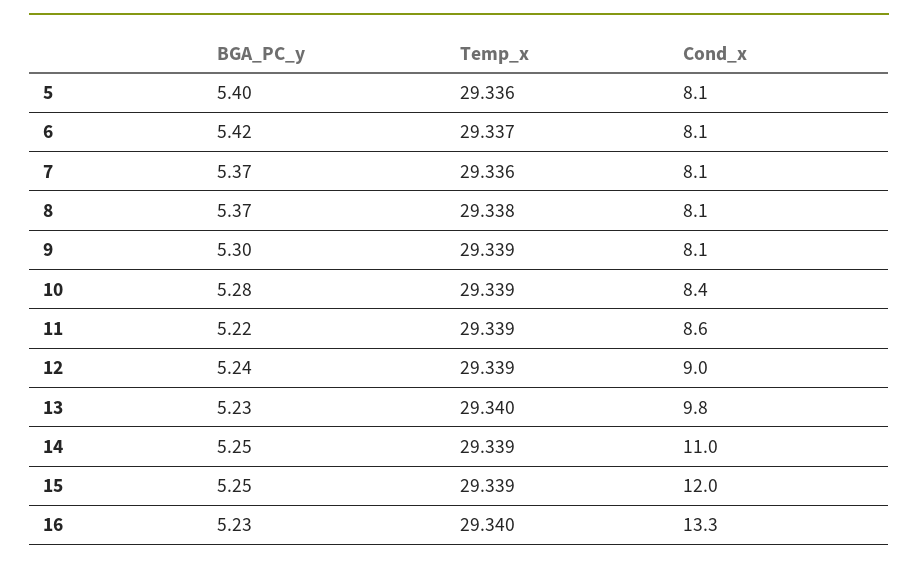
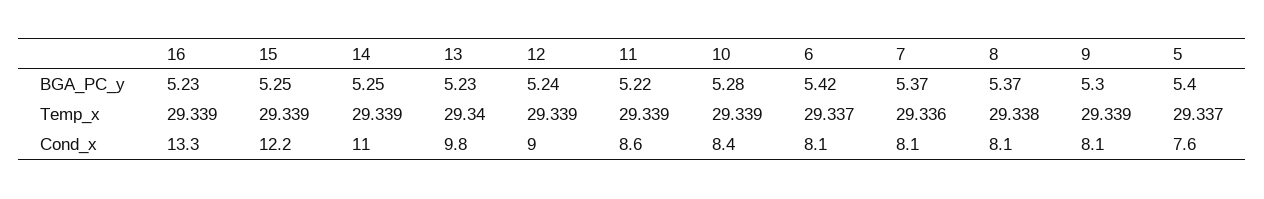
  {
    "BGA_PC_y": {
      "5": 5.4,
      "6": 5.42,
      "7": 5.37,
      "8": 5.37,
      "9": 5.3,
      "10": 5.28,
      "11": 5.22,
      "12": 5.24,
      "13": 5.23,
      "14": 5.25,
      "15": 5.25,
      "16": 5.23
    },
    "Temp_x": {
-     "5": 29.336,
+     "5": 29.337,
      "6": 29.337,
      "7": 29.336,
      "8": 29.338,
      "9": 29.339,
      "10": 29.339,
      "11": 29.339,
      "12": 29.339,
      "13": 29.34,
      "14": 29.339,
      "15": 29.339,
-     "16": 29.34
+     "16": 29.339
    },
    "Cond_x": {
-     "5": 8.1,
+     "5": 7.6,
      "6": 8.1,
      "7": 8.1,
      "8": 8.1,
      "9": 8.1,
      "10": 8.4,
      "11": 8.6,
      "12": 9,
      "13": 9.8,
      "14": 11,
-     "15": 12,
+     "15": 12.2,
      "16": 13.3
    }
  }

